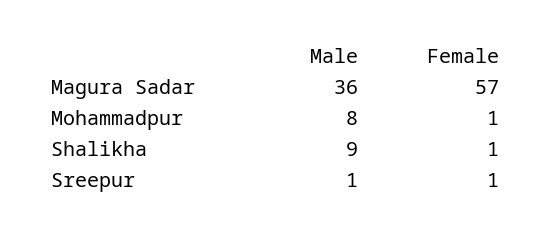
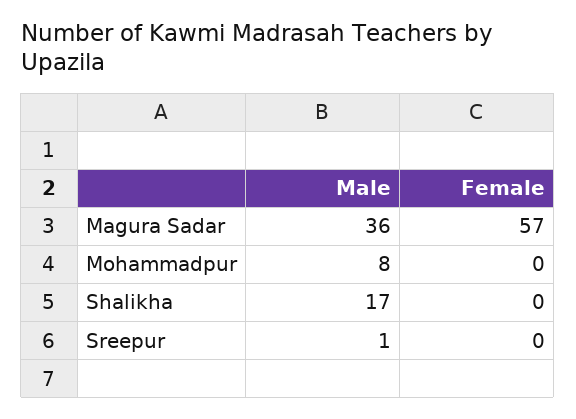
  {
    "Male": {
      "Magura Sadar": 36,
      "Mohammadpur": 8,
-     "Shalikha": 9,
+     "Shalikha": 17,
      "Sreepur": 1
    },
    "Female": {
      "Magura Sadar": 57,
-     "Mohammadpur": 1,
+     "Mohammadpur": 0,
-     "Shalikha": 1,
+     "Shalikha": 0,
-     "Sreepur": 1
+     "Sreepur": 0
    }
  }

